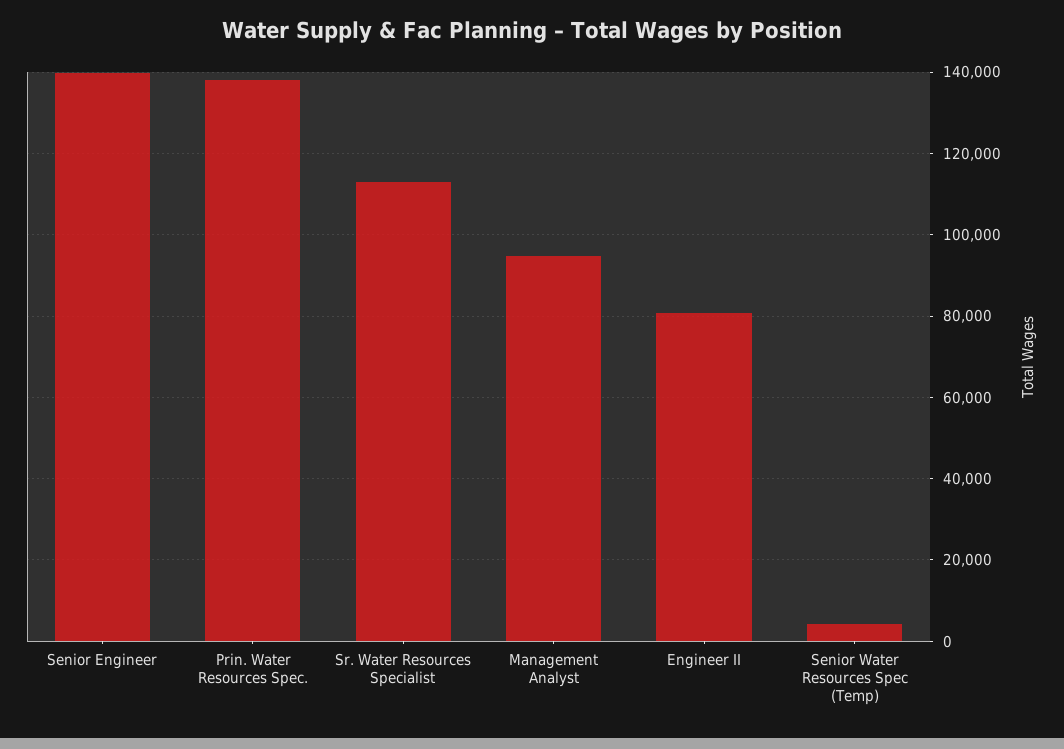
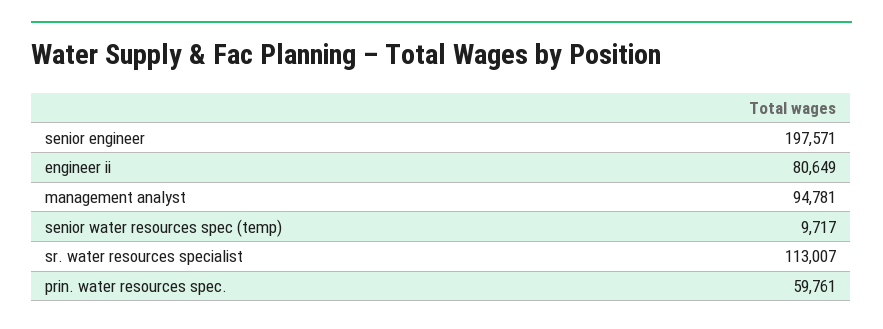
  {
-   "Senior Engineer": 140000,
+   "Senior Engineer": 197571,
-   "Prin. Water Resources Spec.": 138000,
+   "Prin. Water Resources Spec.": 59761,
    "Sr. Water Resources Specialist": 113007,
    "Management Analyst": 94781,
    "Engineer II": 80649,
-   "Senior Water Resources Spec (Temp)": 4000
+   "Senior Water Resources Spec (Temp)": 9717
  }

